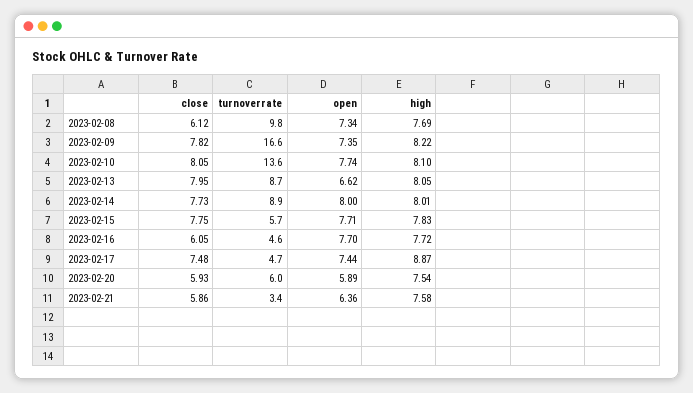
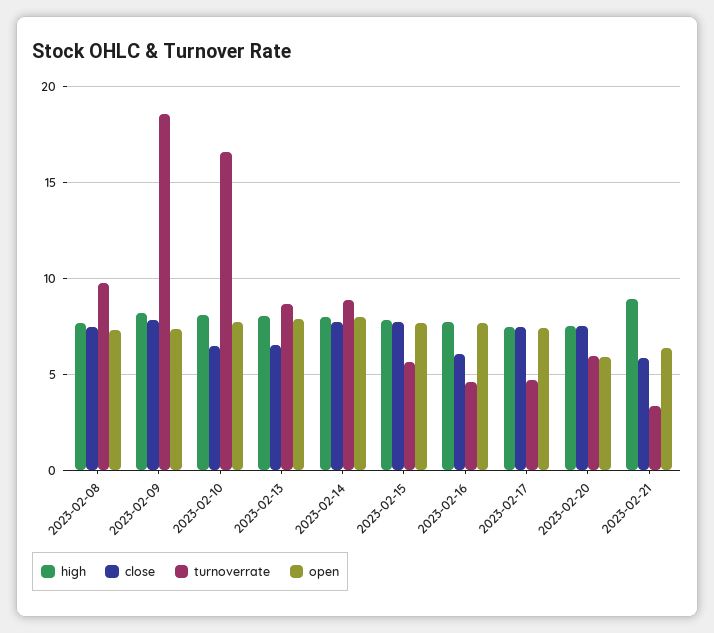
  {
    "close": {
-     "2023-02-08": 6.12,
+     "2023-02-08": 7.5,
      "2023-02-09": 7.82,
-     "2023-02-10": 8.05,
+     "2023-02-10": 6.5,
-     "2023-02-13": 7.95,
+     "2023-02-13": 6.5,
      "2023-02-14": 7.73,
      "2023-02-15": 7.75,
      "2023-02-16": 6.05,
      "2023-02-17": 7.48,
-     "2023-02-20": 5.93,
+     "2023-02-20": 7.5,
      "2023-02-21": 5.86
    },
    "turnoverrate": {
      "2023-02-08": 9.8,
-     "2023-02-09": 16.6,
+     "2023-02-09": 18.5,
-     "2023-02-10": 13.6,
+     "2023-02-10": 16.5,
      "2023-02-13": 8.7,
      "2023-02-14": 8.9,
      "2023-02-15": 5.7,
      "2023-02-16": 4.6,
      "2023-02-17": 4.7,
      "2023-02-20": 6,
      "2023-02-21": 3.4
    },
    "open": {
      "2023-02-08": 7.34,
      "2023-02-09": 7.35,
      "2023-02-10": 7.74,
-     "2023-02-13": 6.62,
+     "2023-02-13": 8,
      "2023-02-14": 8,
      "2023-02-15": 7.71,
      "2023-02-16": 7.7,
      "2023-02-17": 7.44,
      "2023-02-20": 5.89,
      "2023-02-21": 6.36
    },
    "high": {
      "2023-02-08": 7.69,
      "2023-02-09": 8.22,
      "2023-02-10": 8.1,
      "2023-02-13": 8.05,
      "2023-02-14": 8.01,
      "2023-02-15": 7.83,
      "2023-02-16": 7.72,
-     "2023-02-17": 8.87,
+     "2023-02-17": 7.5,
      "2023-02-20": 7.54,
-     "2023-02-21": 7.58
+     "2023-02-21": 9
    }
  }

